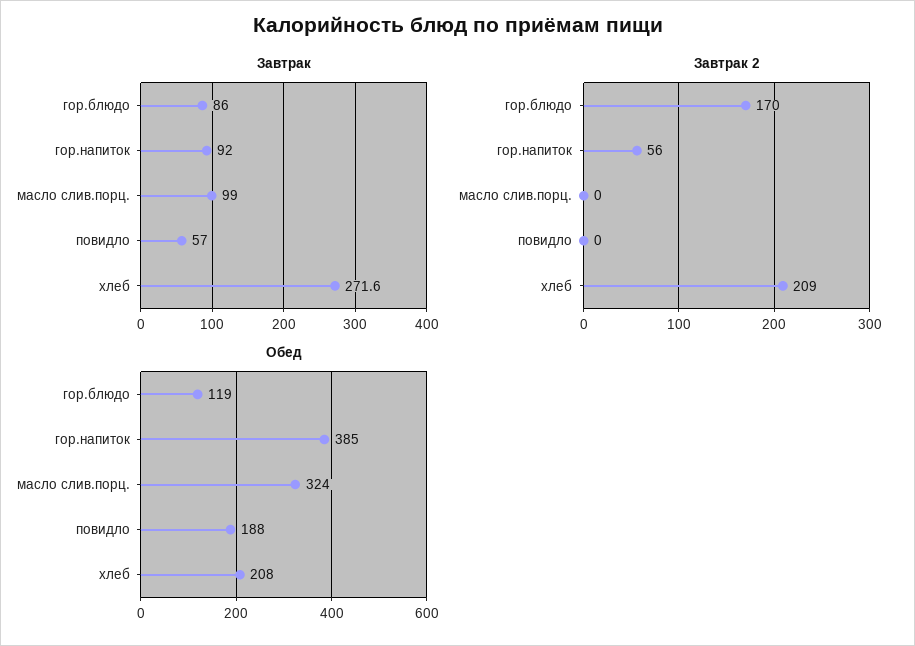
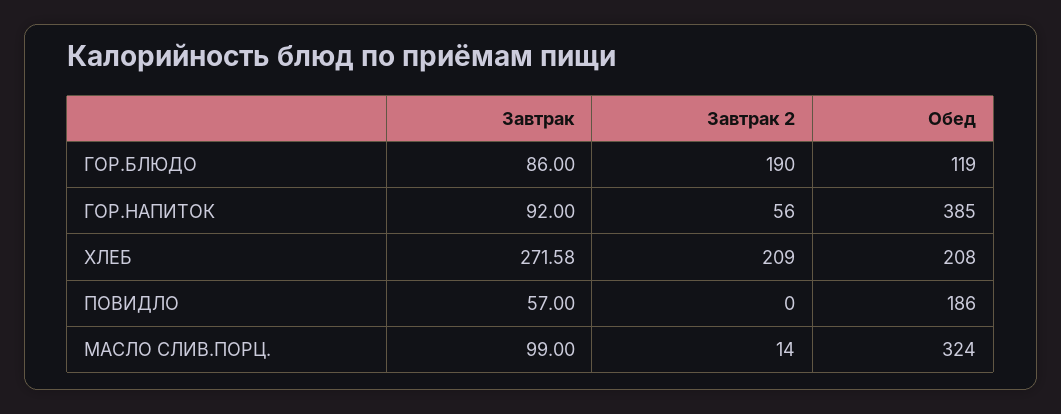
  {
    "Завтрак": {
      "гор.блюдо": 86,
      "гор.напиток": 92,
      "масло слив.порц.": 99,
      "повидло": 57,
      "хлеб": 271.58
    },
    "Завтрак 2": {
-     "гор.блюдо": 170,
+     "гор.блюдо": 190,
      "гор.напиток": 56,
-     "масло слив.порц.": 0,
+     "масло слив.порц.": 14,
      "повидло": 0,
      "хлеб": 209
    },
    "Обед": {
      "гор.блюдо": 119,
      "гор.напиток": 385,
      "масло слив.порц.": 324,
-     "повидло": 188,
+     "повидло": 186,
      "хлеб": 208
    }
  }

